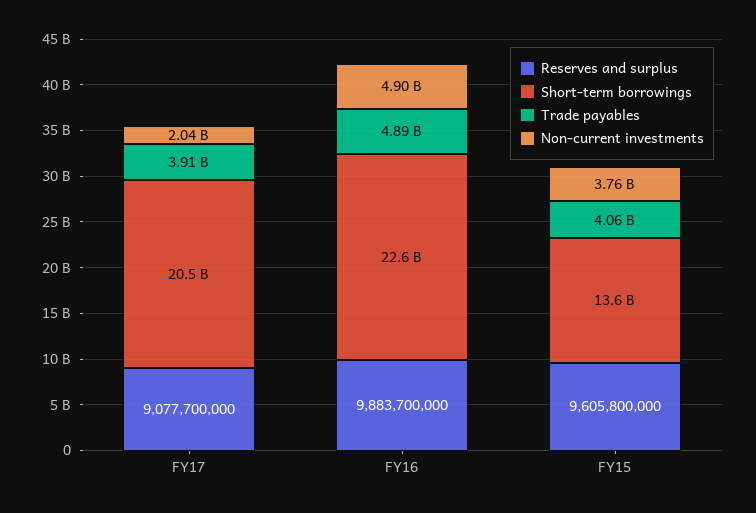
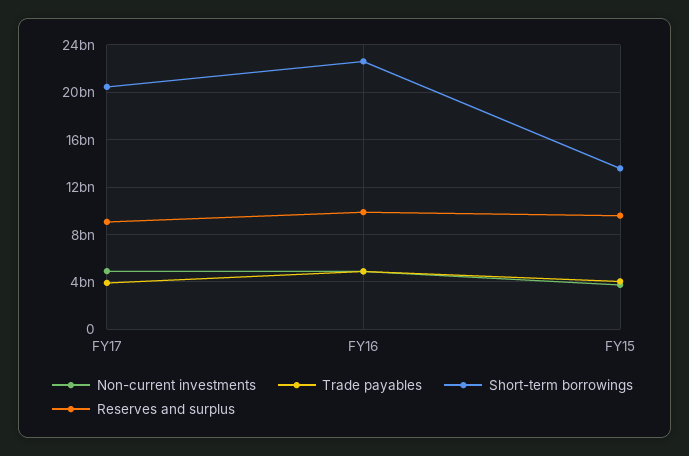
  {
    "Reserves and surplus": {
      "FY17": 9077700000,
      "FY16": 9883700000,
      "FY15": 9605800000
    },
    "Short-term borrowings": {
      "FY17": 20500000000,
      "FY16": 22600000000,
      "FY15": 13600000000
    },
    "Trade payables": {
      "FY17": 3910000000,
      "FY16": 4890000000,
      "FY15": 4060000000
    },
    "Non-current investments": {
-     "FY17": 2040000000,
+     "FY17": 5000000000,
      "FY16": 4900000000,
      "FY15": 3760000000
    }
  }

